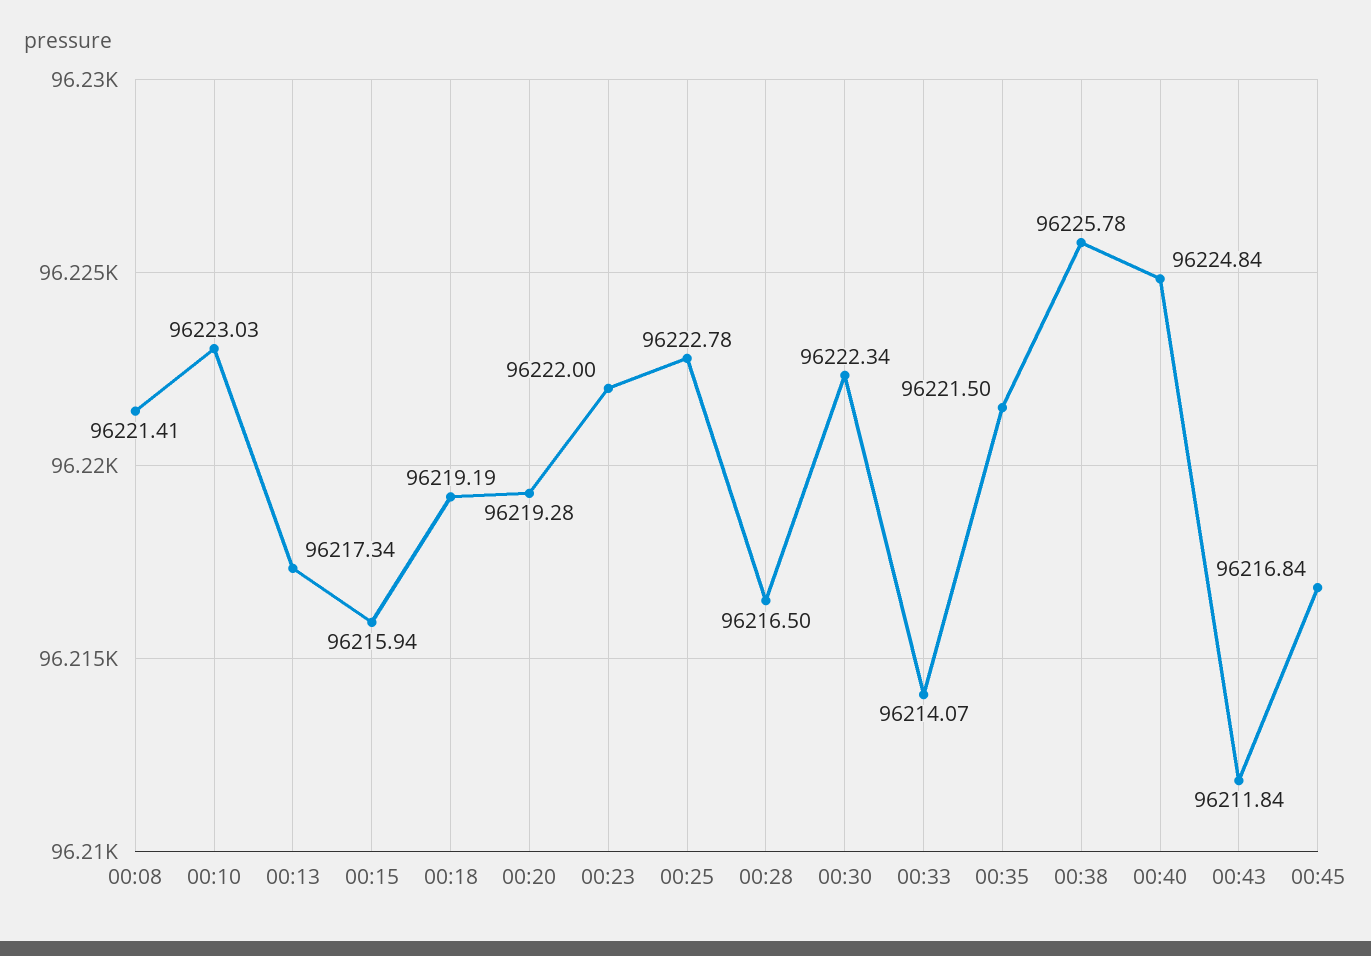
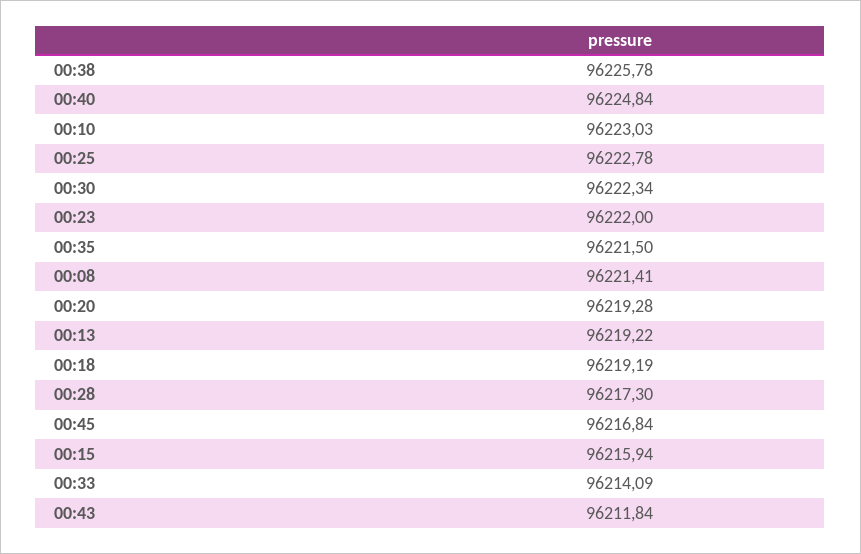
  {
    "00:08": 96221.41,
    "00:10": 96223.03,
-   "00:13": 96217.34,
+   "00:13": 96219.22,
    "00:15": 96215.94,
    "00:18": 96219.19,
    "00:20": 96219.28,
    "00:23": 96222,
    "00:25": 96222.78,
-   "00:28": 96216.5,
+   "00:28": 96217.3,
    "00:30": 96222.34,
-   "00:33": 96214.07,
+   "00:33": 96214.09,
    "00:35": 96221.5,
    "00:38": 96225.78,
    "00:40": 96224.84,
    "00:43": 96211.84,
    "00:45": 96216.84
  }

